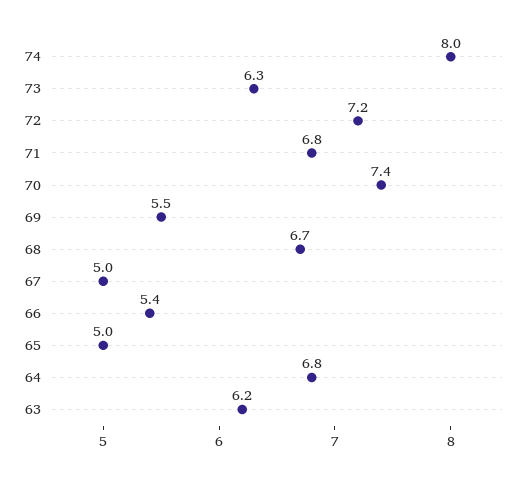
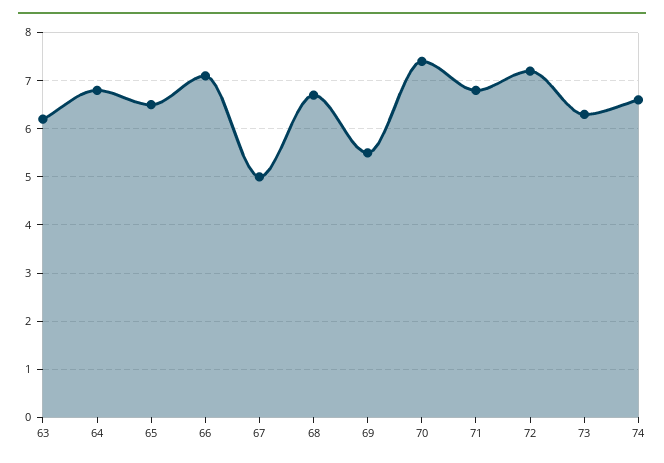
  {
-   "74": 8,
+   "74": 6.5,
    "73": 6.3,
    "72": 7.2,
    "71": 6.8,
    "70": 7.4,
    "69": 5.5,
    "68": 6.7,
    "67": 5,
-   "66": 5.4,
+   "66": 7,
-   "65": 5,
+   "65": 6.5,
    "64": 6.8,
    "63": 6.2
  }

